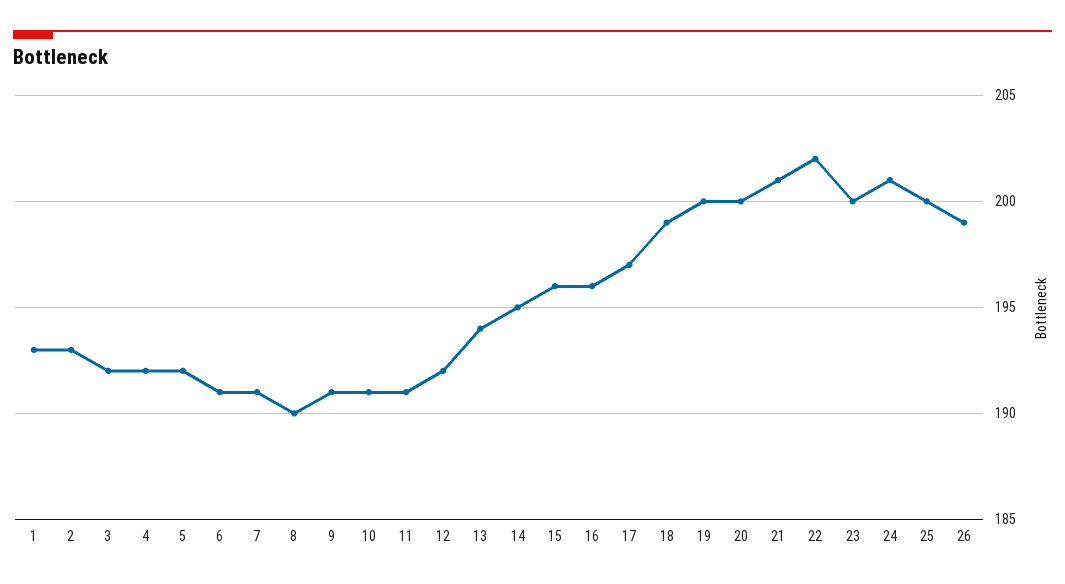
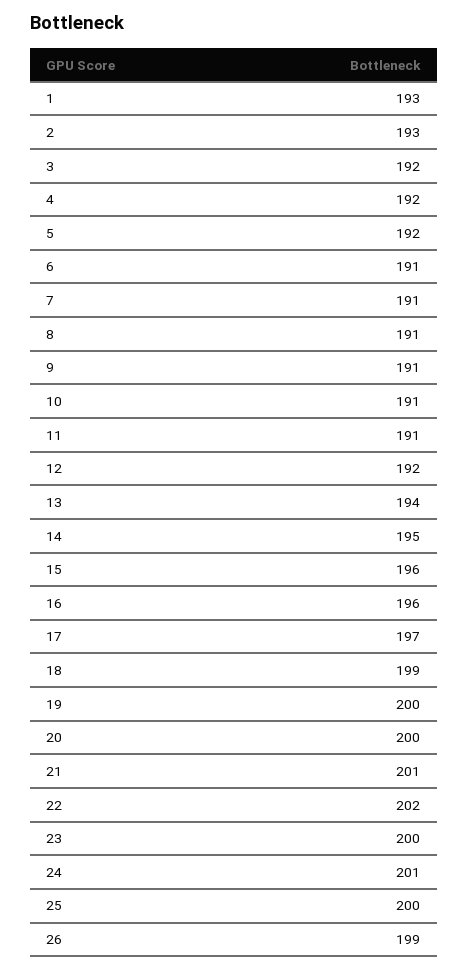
  {
    "1": 193,
    "2": 193,
    "3": 192,
    "4": 192,
    "5": 192,
    "6": 191,
    "7": 191,
-   "8": 190,
+   "8": 191,
    "9": 191,
    "10": 191,
    "11": 191,
    "12": 192,
    "13": 194,
    "14": 195,
    "15": 196,
    "16": 196,
    "17": 197,
    "18": 199,
    "19": 200,
    "20": 200,
    "21": 201,
    "22": 202,
    "23": 200,
    "24": 201,
    "25": 200,
    "26": 199
  }

